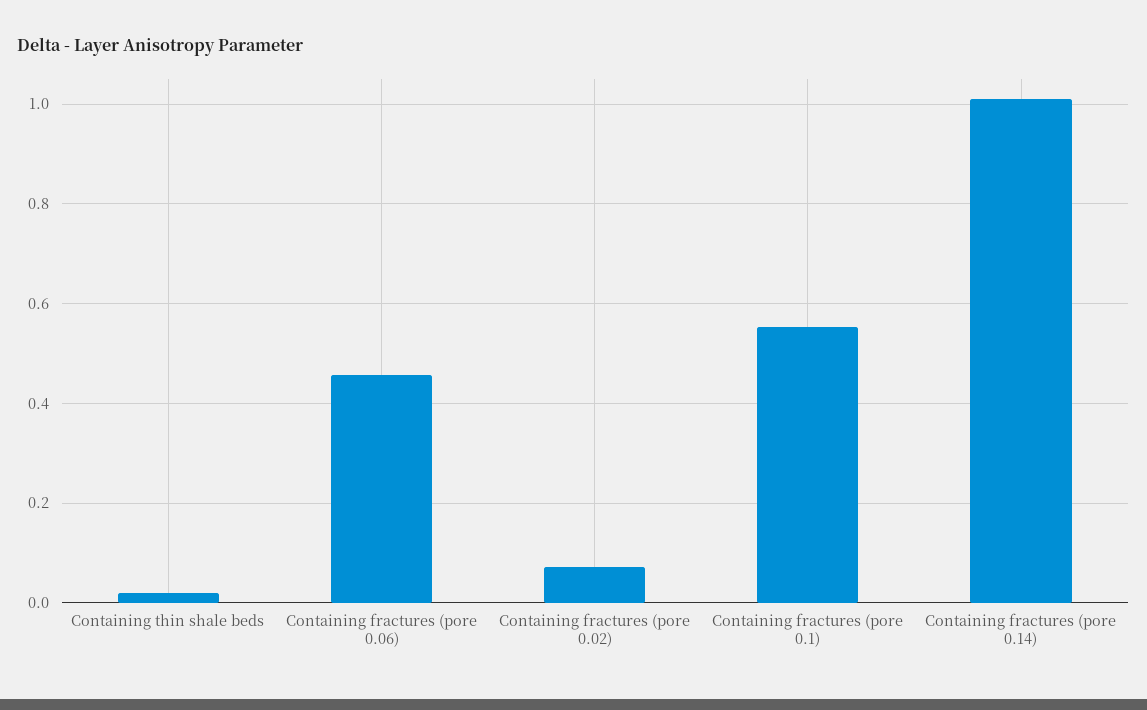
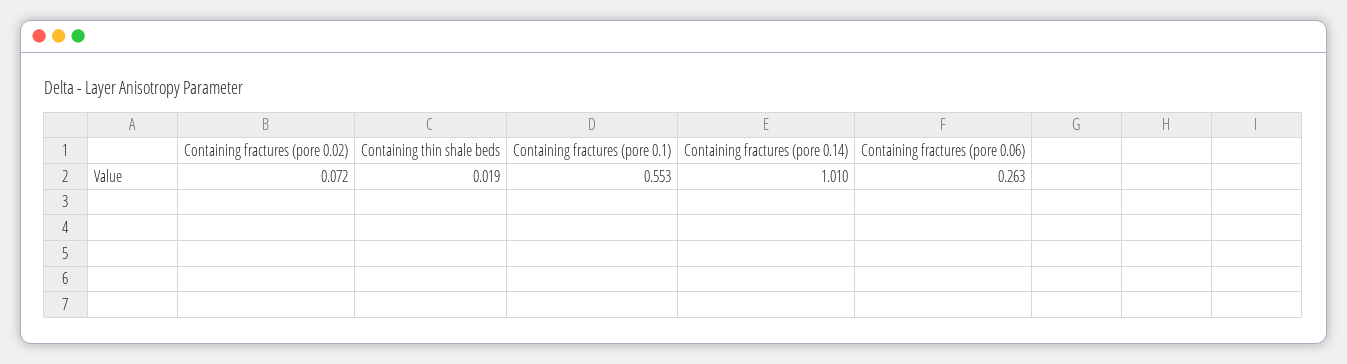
  {
    "Containing thin shale beds": 0.019,
-   "Containing fractures (pore 0.06)": 0.46,
+   "Containing fractures (pore 0.06)": 0.263,
    "Containing fractures (pore 0.02)": 0.072,
    "Containing fractures (pore 0.1)": 0.553,
    "Containing fractures (pore 0.14)": 1.01
  }

